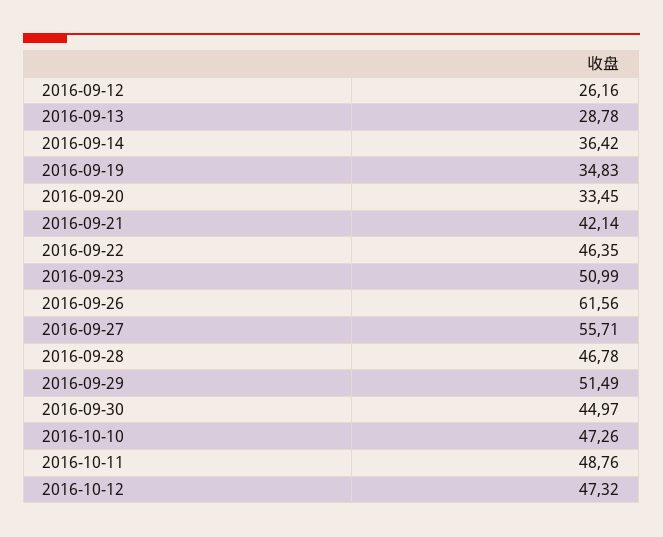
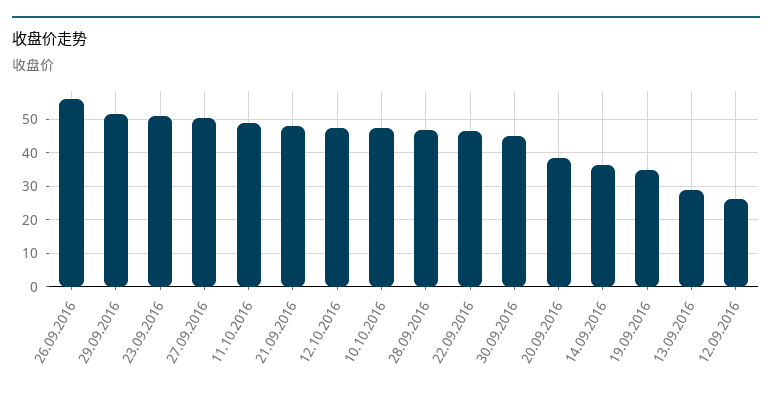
  {
    "2016-09-12": 26.16,
    "2016-09-13": 28.78,
    "2016-09-14": 36.42,
    "2016-09-19": 34.83,
-   "2016-09-20": 33.45,
+   "2016-09-20": 38,
-   "2016-09-21": 42.14,
+   "2016-09-21": 48,
    "2016-09-22": 46.35,
    "2016-09-23": 50.99,
-   "2016-09-26": 61.56,
+   "2016-09-26": 56,
-   "2016-09-27": 55.71,
+   "2016-09-27": 50,
    "2016-09-28": 46.78,
    "2016-09-29": 51.49,
    "2016-09-30": 44.97,
    "2016-10-10": 47.26,
    "2016-10-11": 48.76,
    "2016-10-12": 47.32
  }

